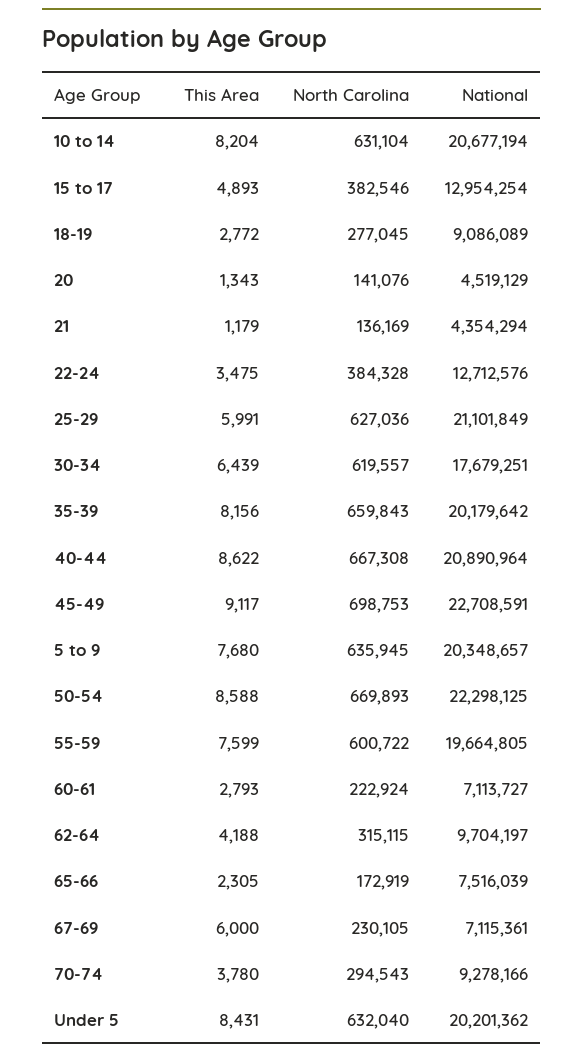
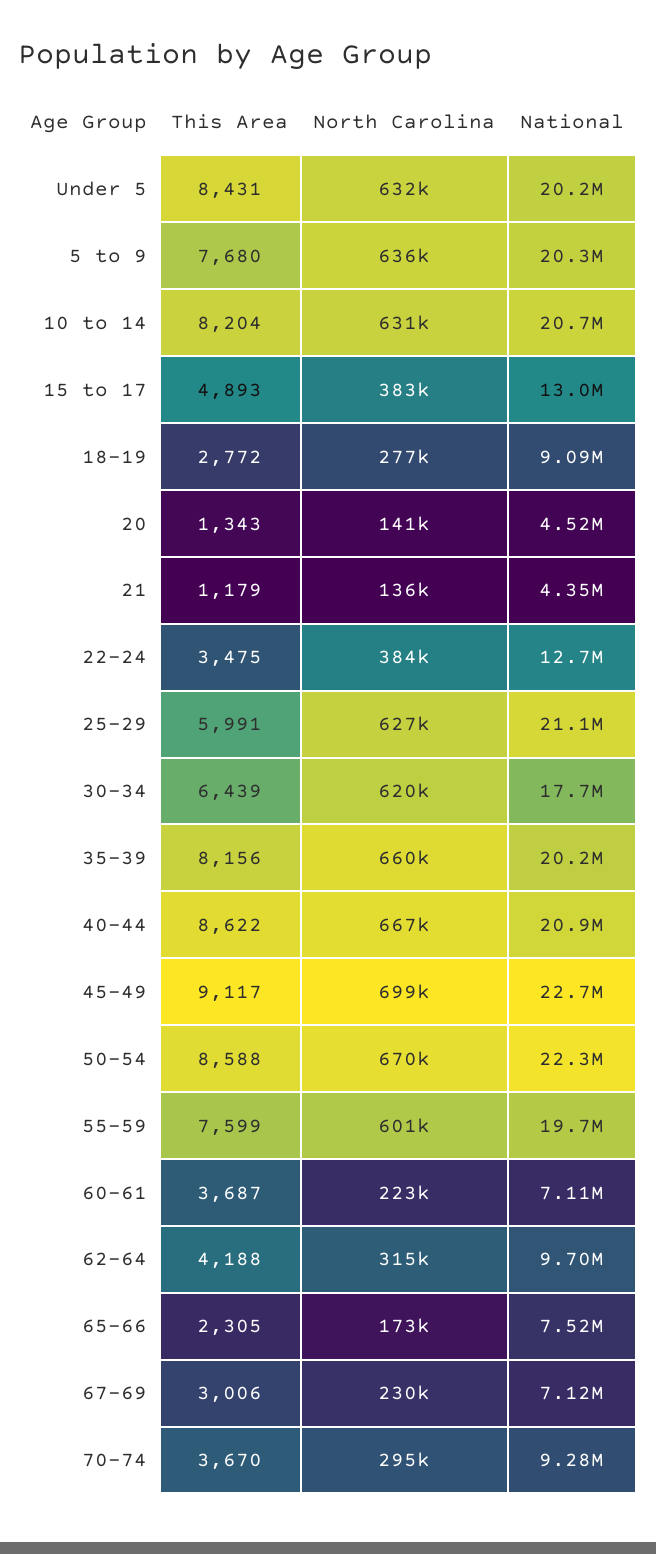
  {
    "This Area": {
      "10 to 14": 8204,
      "15 to 17": 4893,
      "18-19": 2772,
      "20": 1343,
      "21": 1179,
      "22-24": 3475,
      "25-29": 5991,
      "30-34": 6439,
      "35-39": 8156,
      "40-44": 8622,
      "45-49": 9117,
      "5 to 9": 7680,
      "50-54": 8588,
      "55-59": 7599,
-     "60-61": 2793,
+     "60-61": 3687,
      "62-64": 4188,
      "65-66": 2305,
-     "67-69": 6000,
+     "67-69": 3006,
-     "70-74": 3780,
+     "70-74": 3670,
      "Under 5": 8431
    },
    "North Carolina": {
      "10 to 14": 631104,
      "15 to 17": 382546,
      "18-19": 277045,
      "20": 141076,
      "21": 136169,
      "22-24": 384328,
      "25-29": 627036,
      "30-34": 619557,
      "35-39": 659843,
      "40-44": 667308,
      "45-49": 698753,
      "5 to 9": 635945,
      "50-54": 669893,
      "55-59": 600722,
      "60-61": 222924,
      "62-64": 315115,
      "65-66": 172919,
      "67-69": 230105,
      "70-74": 294543,
      "Under 5": 632040
    },
    "National": {
      "10 to 14": 20677194,
      "15 to 17": 12954254,
      "18-19": 9086089,
      "20": 4519129,
      "21": 4354294,
      "22-24": 12712576,
      "25-29": 21101849,
      "30-34": 17679251,
      "35-39": 20179642,
      "40-44": 20890964,
      "45-49": 22708591,
      "5 to 9": 20348657,
      "50-54": 22298125,
      "55-59": 19664805,
      "60-61": 7113727,
      "62-64": 9704197,
      "65-66": 7516039,
      "67-69": 7115361,
      "70-74": 9278166,
      "Under 5": 20201362
    }
  }

